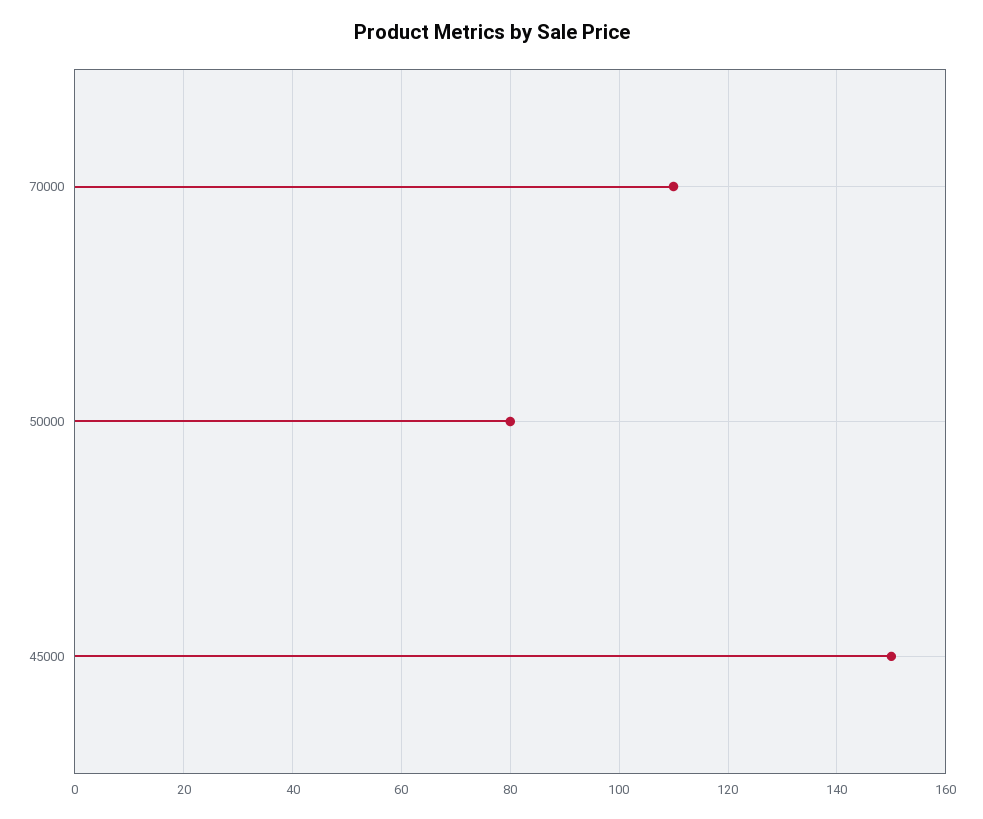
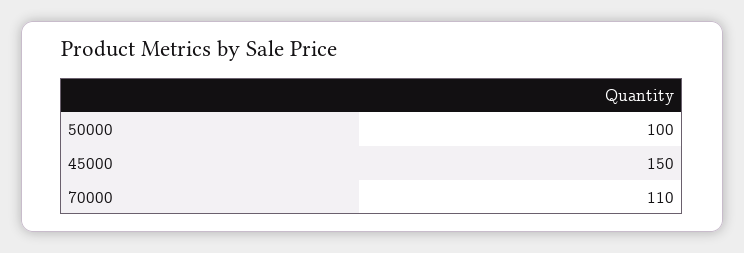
  {
    "70000": 110,
-   "50000": 80,
+   "50000": 100,
    "45000": 150
  }

